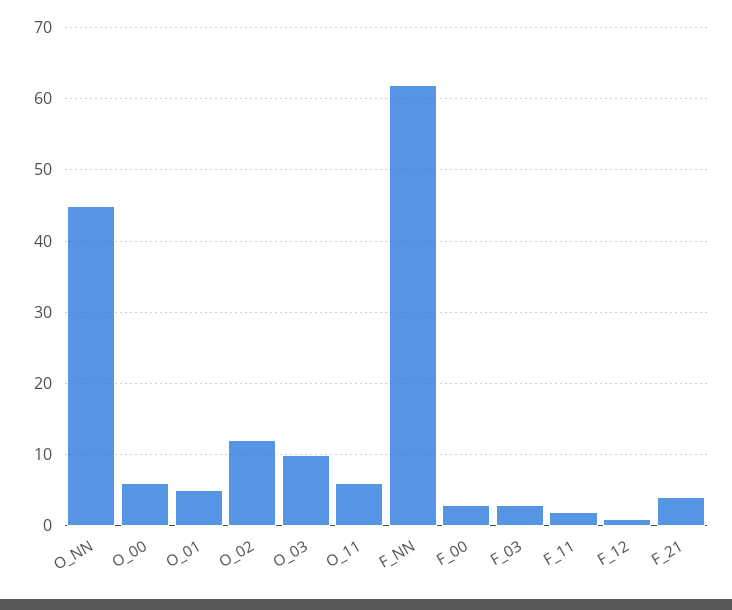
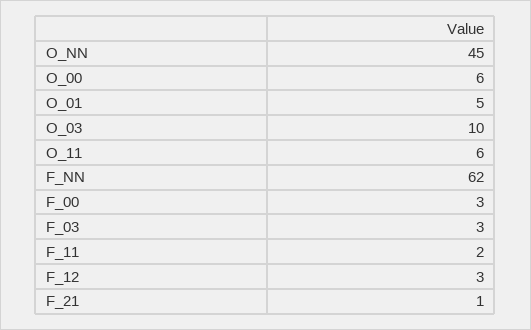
  {
    "O_NN": 45,
    "O_00": 6,
    "O_01": 5,
-   "O_02": 12,
    "O_03": 10,
    "O_11": 6,
    "F_NN": 62,
    "F_00": 3,
    "F_03": 3,
    "F_11": 2,
-   "F_12": 1,
+   "F_12": 3,
-   "F_21": 4
+   "F_21": 1
  }

